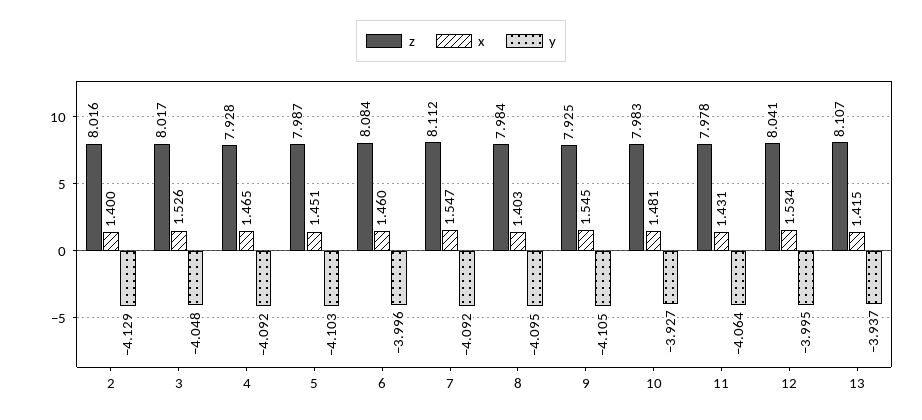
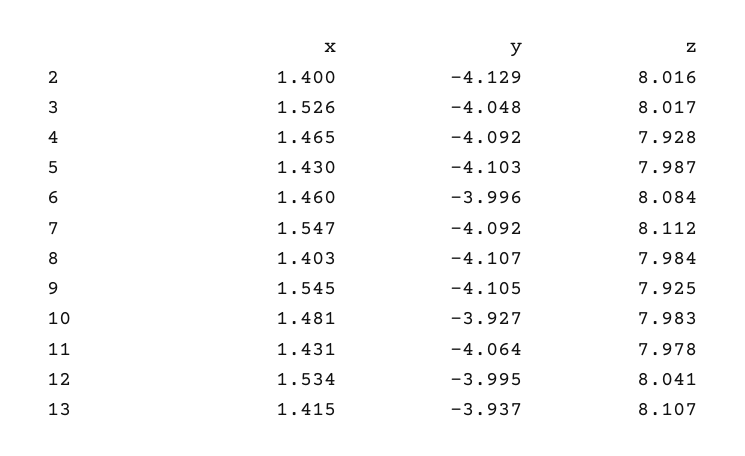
  {
    "z": {
      "2": 8.016,
      "3": 8.017,
      "4": 7.928,
      "5": 7.987,
      "6": 8.084,
      "7": 8.112,
      "8": 7.984,
      "9": 7.925,
      "10": 7.983,
      "11": 7.978,
      "12": 8.041,
      "13": 8.107
    },
    "x": {
      "2": 1.4,
      "3": 1.526,
      "4": 1.465,
-     "5": 1.451,
+     "5": 1.43,
      "6": 1.46,
      "7": 1.547,
      "8": 1.403,
      "9": 1.545,
      "10": 1.481,
      "11": 1.431,
      "12": 1.534,
      "13": 1.415
    },
    "y": {
      "2": -4.129,
      "3": -4.048,
      "4": -4.092,
      "5": -4.103,
      "6": -3.996,
      "7": -4.092,
-     "8": -4.095,
+     "8": -4.107,
      "9": -4.105,
      "10": -3.927,
      "11": -4.064,
      "12": -3.995,
      "13": -3.937
    }
  }

